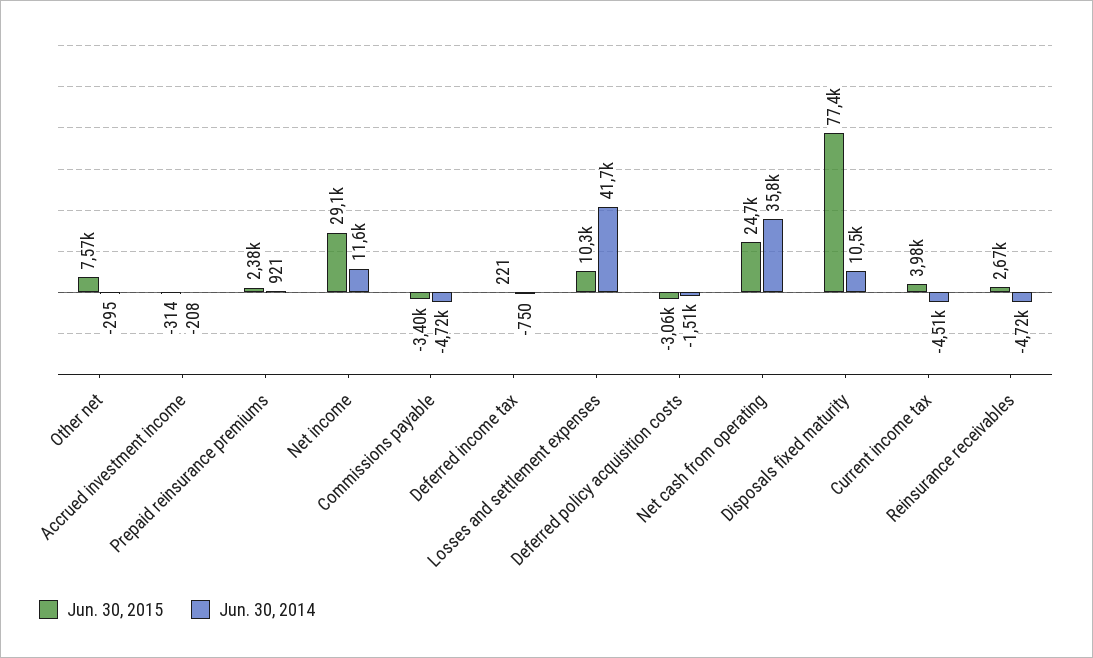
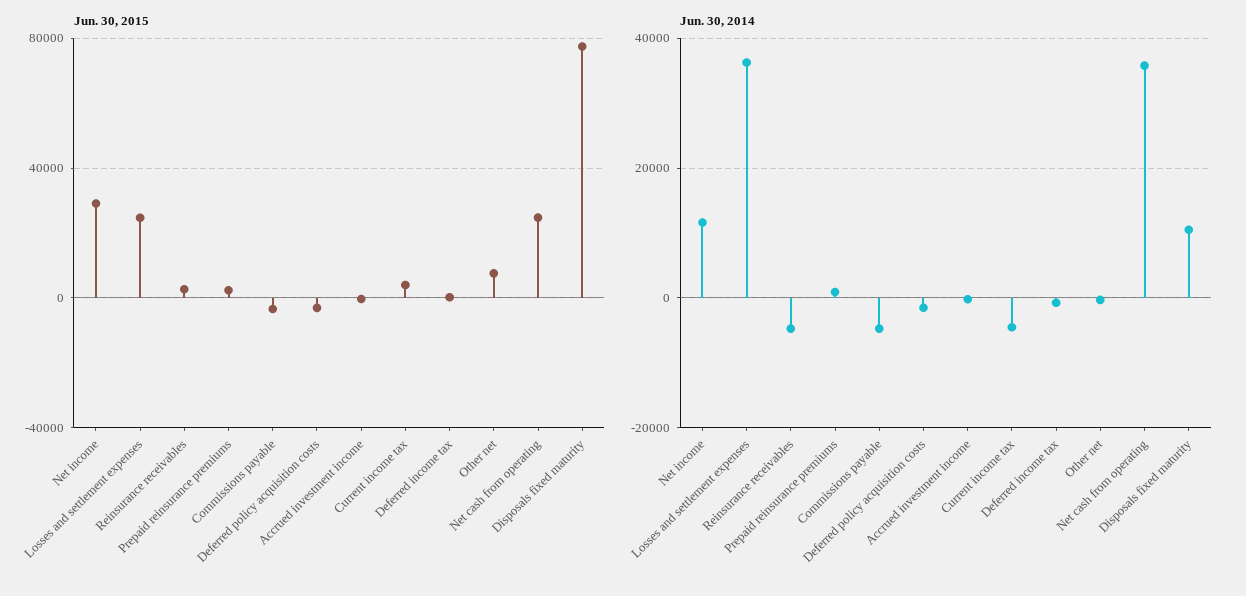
  {
    "Jun. 30, 2015": {
      "Other net": 7570,
      "Accrued investment income": -314,
      "Prepaid reinsurance premiums": 2380,
      "Net income": 29100,
      "Commissions payable": -3400,
      "Deferred income tax": 221,
-     "Losses and settlement expenses": 10300,
+     "Losses and settlement expenses": 25000,
      "Deferred policy acquisition costs": -3060,
      "Net cash from operating": 24700,
      "Disposals fixed maturity": 77400,
      "Current income tax": 3980,
      "Reinsurance receivables": 2670
    },
    "Jun. 30, 2014": {
      "Other net": -295,
      "Accrued investment income": -208,
      "Prepaid reinsurance premiums": 921,
      "Net income": 11600,
      "Commissions payable": -4720,
      "Deferred income tax": -750,
-     "Losses and settlement expenses": 41700,
+     "Losses and settlement expenses": 36000,
      "Deferred policy acquisition costs": -1510,
      "Net cash from operating": 35800,
      "Disposals fixed maturity": 10500,
      "Current income tax": -4510,
      "Reinsurance receivables": -4720
    }
  }

